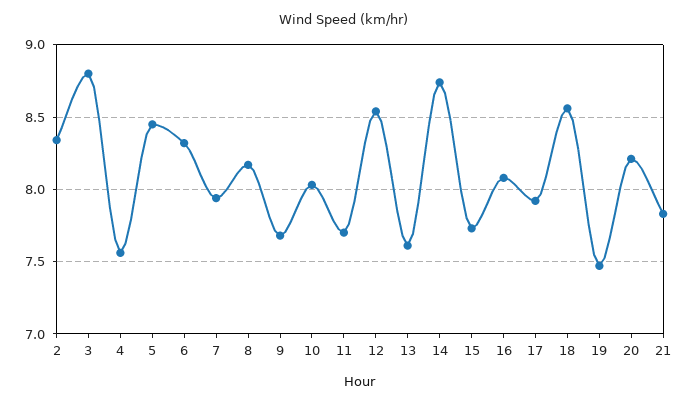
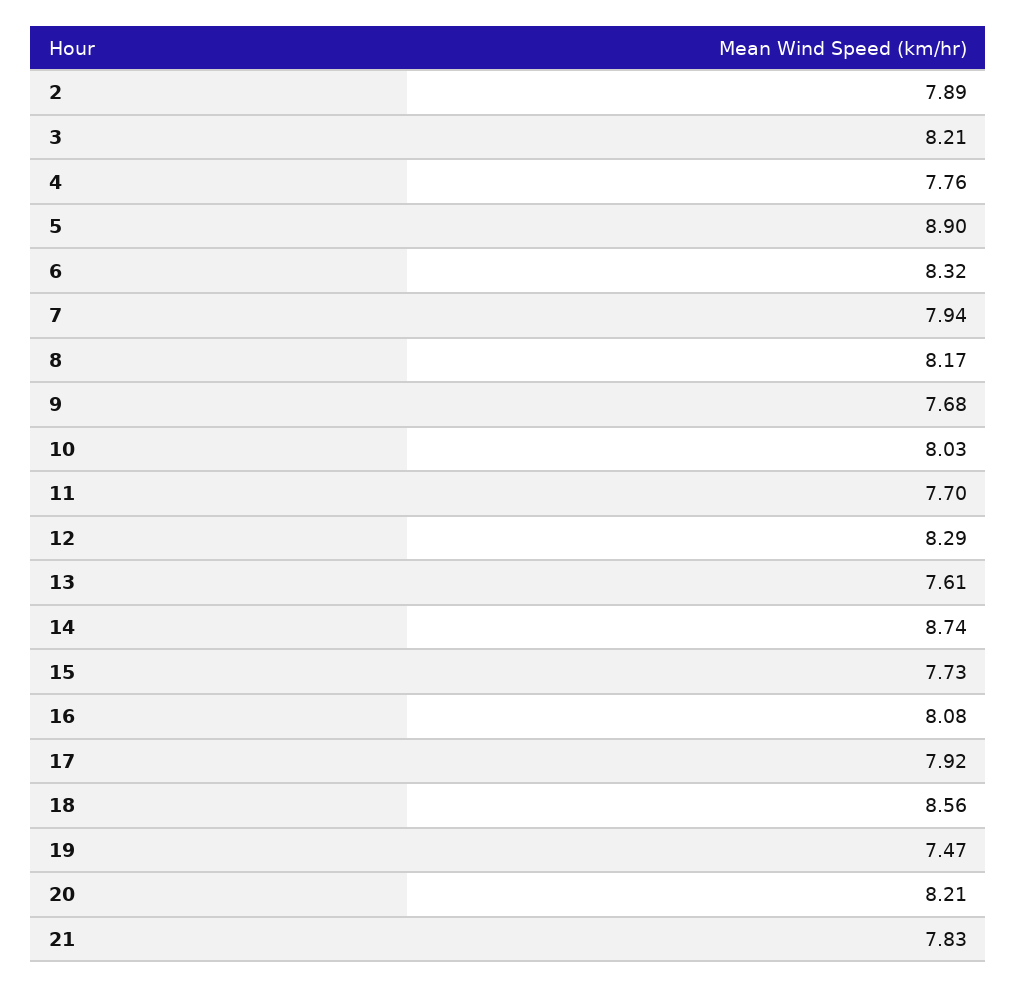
  {
-   "2": 8.35,
+   "2": 7.89,
-   "3": 8.8,
+   "3": 8.21,
-   "4": 7.55,
+   "4": 7.76,
-   "5": 8.45,
+   "5": 8.9,
    "6": 8.32,
    "7": 7.94,
    "8": 8.17,
    "9": 7.68,
    "10": 8.03,
    "11": 7.7,
-   "12": 8.55,
+   "12": 8.29,
    "13": 7.61,
    "14": 8.74,
    "15": 7.73,
    "16": 8.08,
    "17": 7.92,
    "18": 8.56,
    "19": 7.47,
    "20": 8.21,
    "21": 7.83
  }

